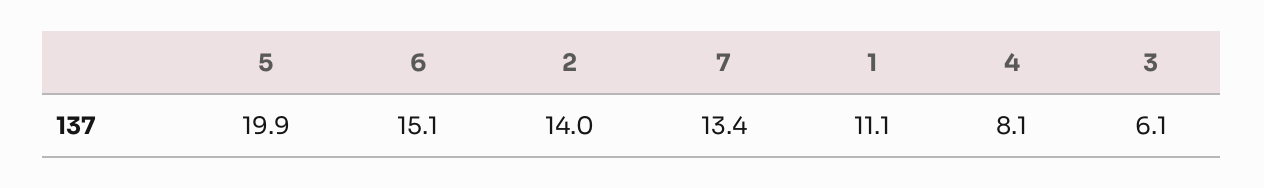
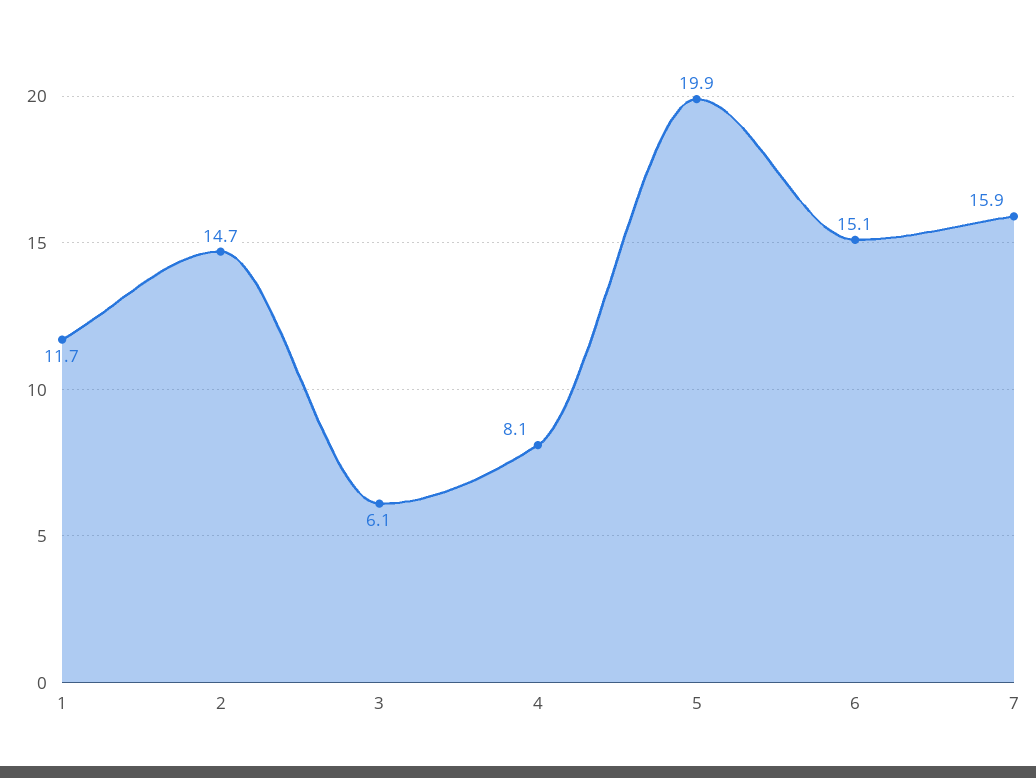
  {
    "5": 19.9,
    "6": 15.1,
-   "2": 14,
+   "2": 14.7,
-   "7": 13.4,
+   "7": 15.9,
-   "1": 11.1,
+   "1": 11.7,
    "4": 8.1,
    "3": 6.1
  }

